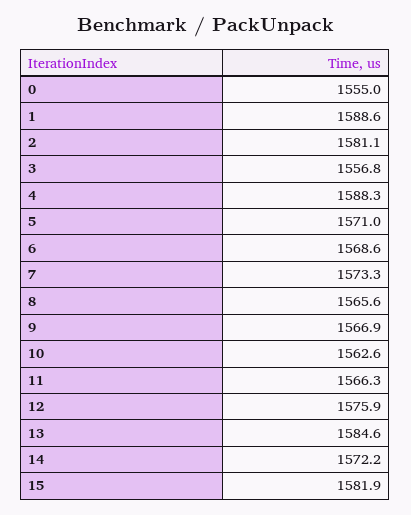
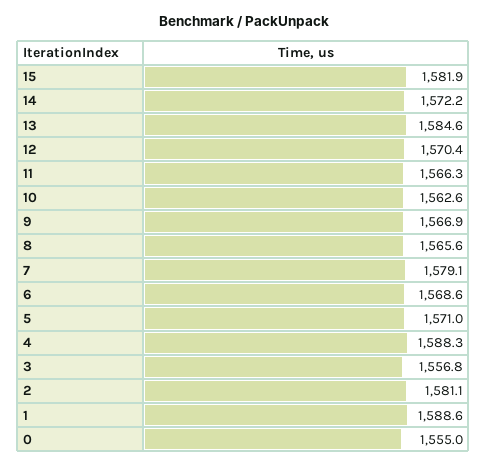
  {
    "0": 1555,
    "1": 1588.6,
    "2": 1581.1,
    "3": 1556.8,
    "4": 1588.3,
    "5": 1571,
    "6": 1568.6,
-   "7": 1573.3,
+   "7": 1579.1,
    "8": 1565.6,
    "9": 1566.9,
    "10": 1562.6,
    "11": 1566.3,
-   "12": 1575.9,
+   "12": 1570.4,
    "13": 1584.6,
    "14": 1572.2,
    "15": 1581.9
  }

